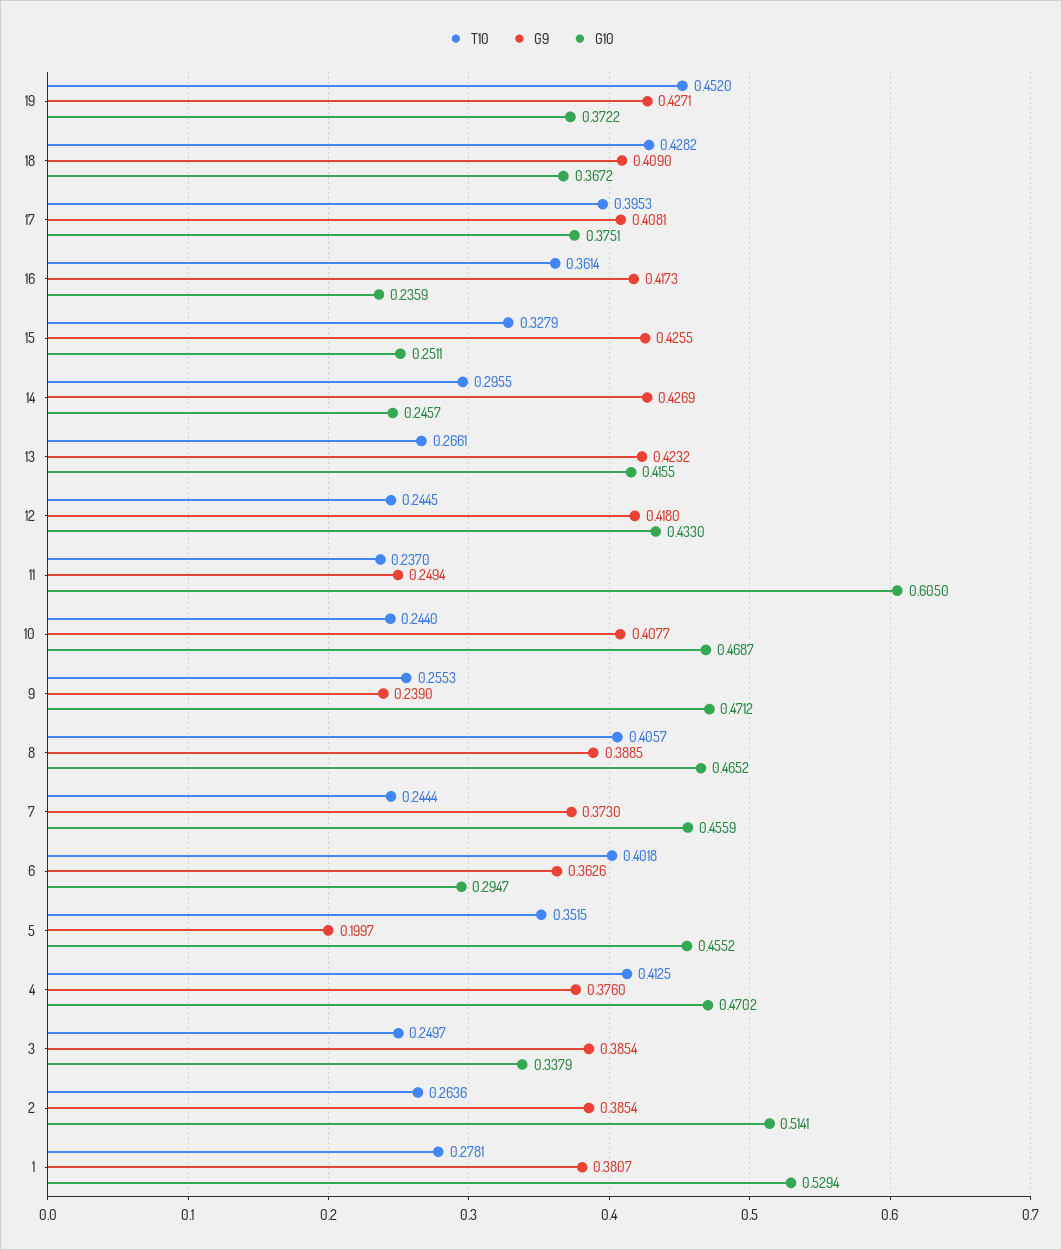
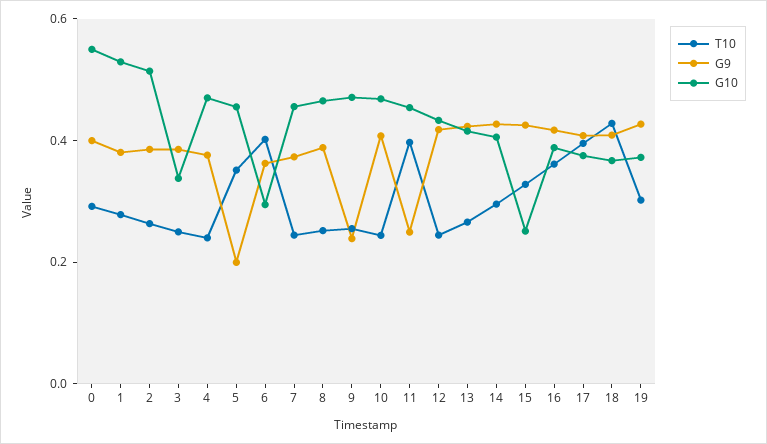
  {
    "T10": {
-     "19": 0.452,
+     "19": 0.3,
      "18": 0.4282,
      "17": 0.3953,
      "16": 0.3614,
      "15": 0.3279,
      "14": 0.2955,
      "13": 0.2661,
      "12": 0.2445,
-     "11": 0.237,
+     "11": 0.4,
      "10": 0.244,
      "9": 0.2553,
-     "8": 0.4057,
+     "8": 0.25,
      "7": 0.2444,
      "6": 0.4018,
      "5": 0.3515,
-     "4": 0.4125,
+     "4": 0.25,
      "3": 0.2497,
      "2": 0.2636,
-     "1": 0.2781
+     "1": 0.2781,
+     "0": 0.3
    },
    "G9": {
      "19": 0.4271,
      "18": 0.409,
      "17": 0.4081,
      "16": 0.4173,
      "15": 0.4255,
      "14": 0.4269,
      "13": 0.4232,
      "12": 0.418,
      "11": 0.2494,
      "10": 0.4077,
      "9": 0.239,
      "8": 0.3885,
      "7": 0.373,
      "6": 0.3626,
      "5": 0.1997,
      "4": 0.376,
      "3": 0.3854,
      "2": 0.3854,
-     "1": 0.3807
+     "1": 0.3807,
+     "0": 0.4
    },
    "G10": {
      "19": 0.3722,
      "18": 0.3672,
      "17": 0.3751,
-     "16": 0.2359,
+     "16": 0.4,
      "15": 0.2511,
-     "14": 0.2457,
+     "14": 0.4,
      "13": 0.4155,
      "12": 0.433,
-     "11": 0.605,
+     "11": 0.45,
      "10": 0.4687,
      "9": 0.4712,
      "8": 0.4652,
      "7": 0.4559,
      "6": 0.2947,
      "5": 0.4552,
      "4": 0.4702,
      "3": 0.3379,
      "2": 0.5141,
-     "1": 0.5294
+     "1": 0.5294,
+     "0": 0.55
    }
  }

